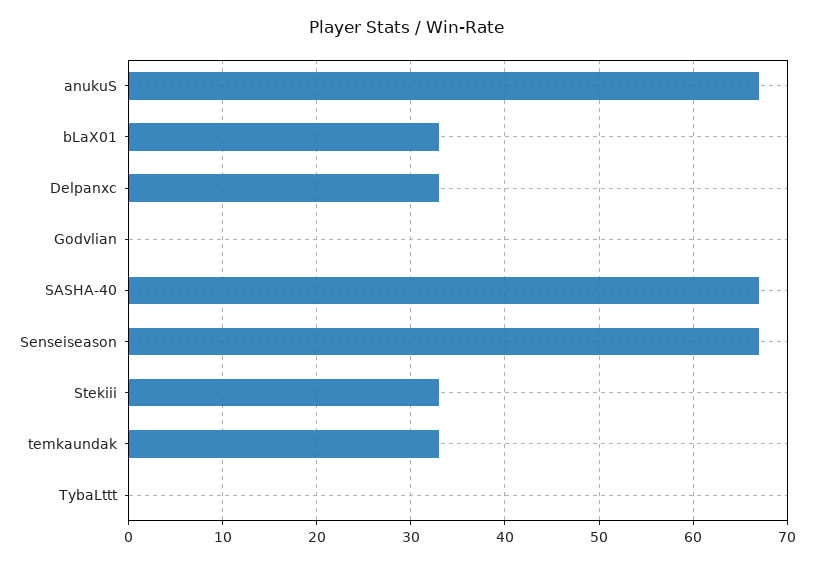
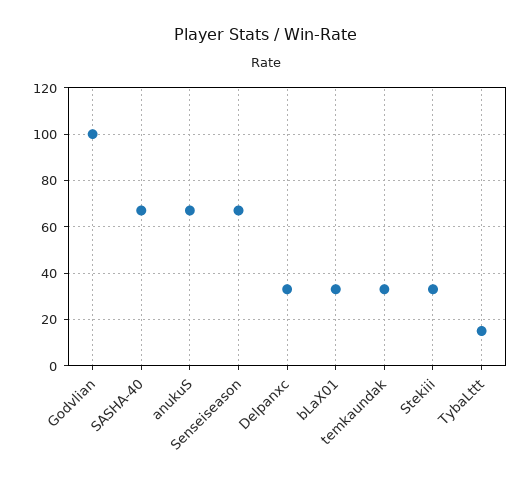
  {
    "anukuS": 67,
    "bLaX01": 33,
    "Delpanxc": 33,
-   "Godvlian": 0,
+   "Godvlian": 100,
    "SASHA-40": 67,
    "Senseiseason": 67,
    "Stekiii": 33,
    "temkaundak": 33,
-   "TybaLttt": 0
+   "TybaLttt": 15
  }

